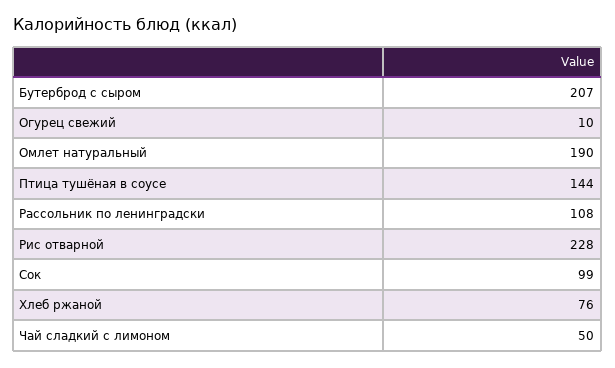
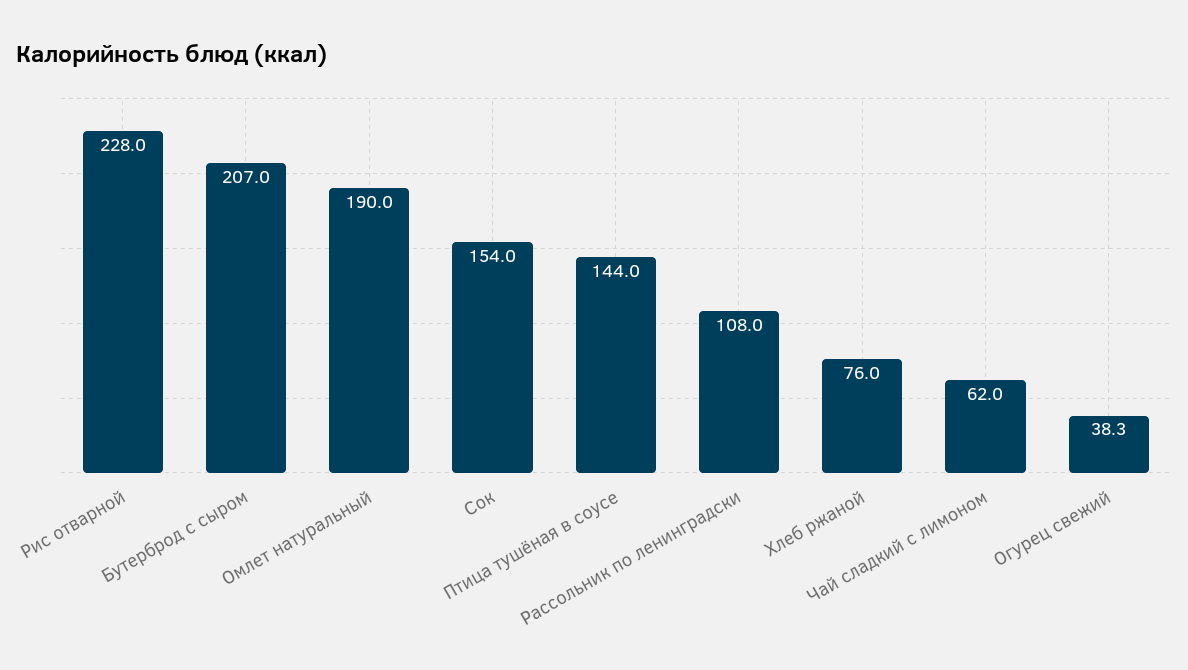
  {
    "Бутерброд с сыром": 207,
-   "Огурец свежий": 10,
+   "Огурец свежий": 38.3,
    "Омлет натуральный": 190,
    "Птица тушёная в соусе": 144,
    "Рассольник по ленинградски": 108,
    "Рис отварной": 228,
-   "Сок": 99,
+   "Сок": 154,
    "Хлеб ржаной": 76,
-   "Чай сладкий с лимоном": 50
+   "Чай сладкий с лимоном": 62
  }

